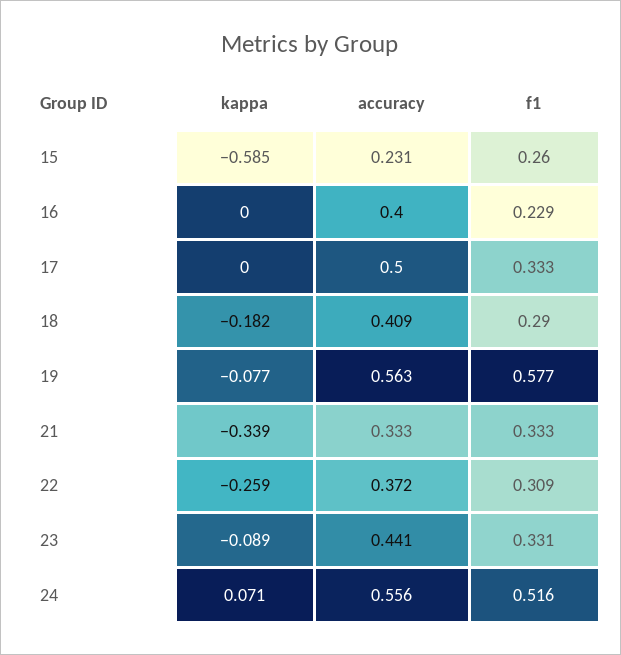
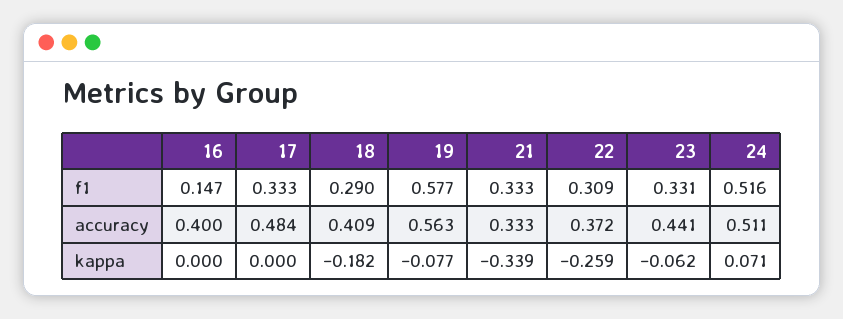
  {
    "kappa": {
-     "15": -0.585,
      "16": 0,
      "17": 0,
      "18": -0.182,
      "19": -0.077,
      "21": -0.339,
      "22": -0.259,
-     "23": -0.089,
+     "23": -0.062,
      "24": 0.071
    },
    "accuracy": {
-     "15": 0.231,
      "16": 0.4,
-     "17": 0.5,
+     "17": 0.484,
      "18": 0.409,
      "19": 0.563,
      "21": 0.333,
      "22": 0.372,
      "23": 0.441,
-     "24": 0.556
+     "24": 0.511
    },
    "f1": {
-     "15": 0.26,
-     "16": 0.229,
+     "16": 0.147,
      "17": 0.333,
      "18": 0.29,
      "19": 0.577,
      "21": 0.333,
      "22": 0.309,
      "23": 0.331,
      "24": 0.516
    }
  }

